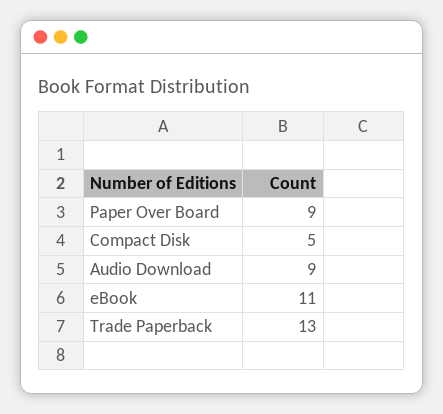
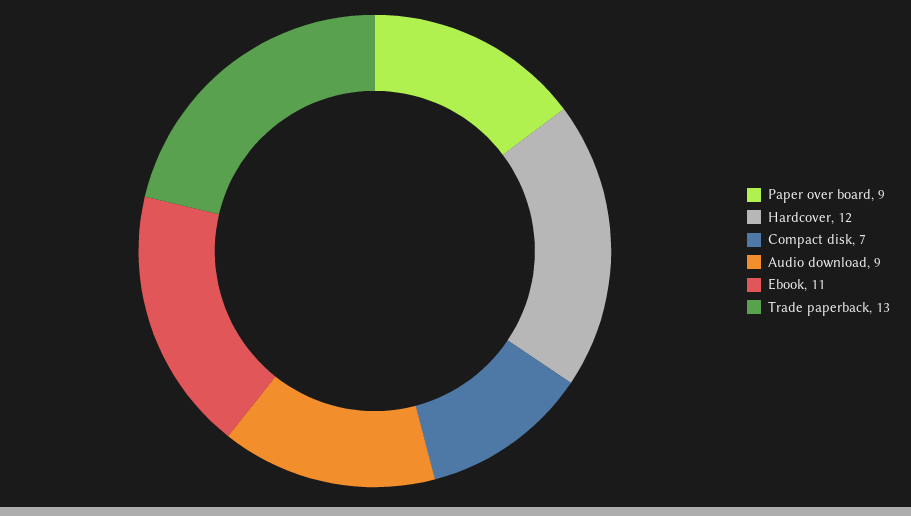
  {
    "Paper Over Board": 9,
-   "Compact Disk": 5,
+   "Compact Disk": 7,
    "Audio Download": 9,
    "eBook": 11,
-   "Trade Paperback": 13
+   "Trade Paperback": 13,
+   "Hardcover": 12
  }

